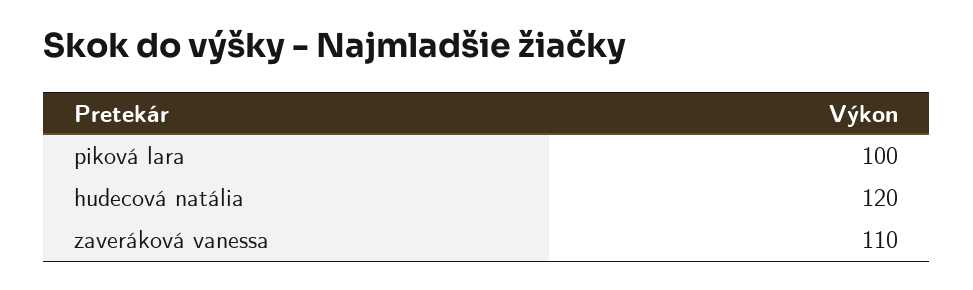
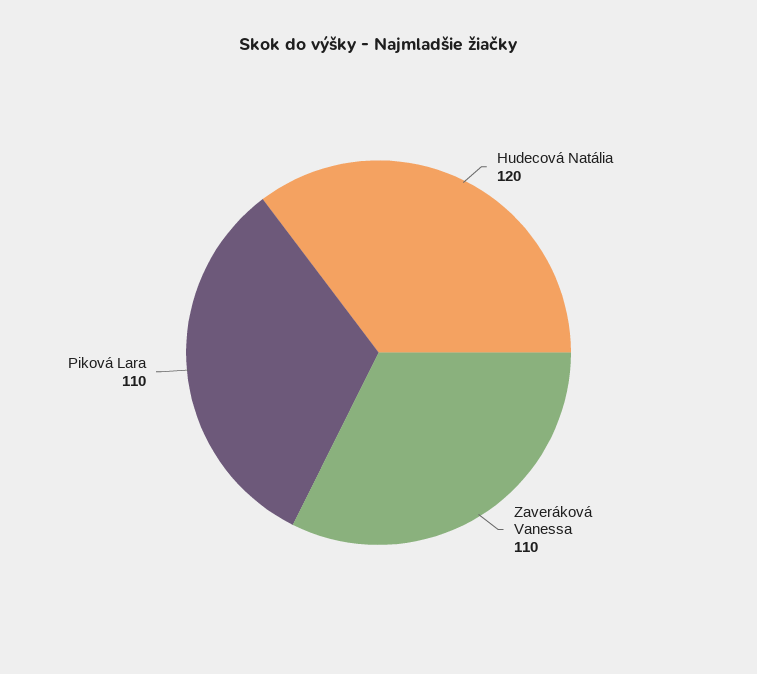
  {
-   "piková lara": 100,
+   "piková lara": 110,
    "hudecová natália": 120,
    "zaveráková vanessa": 110
  }

